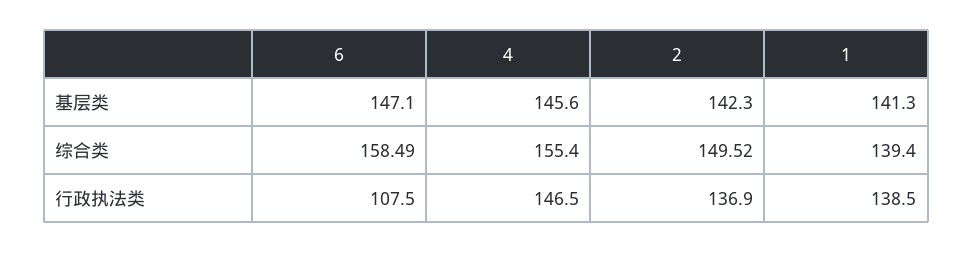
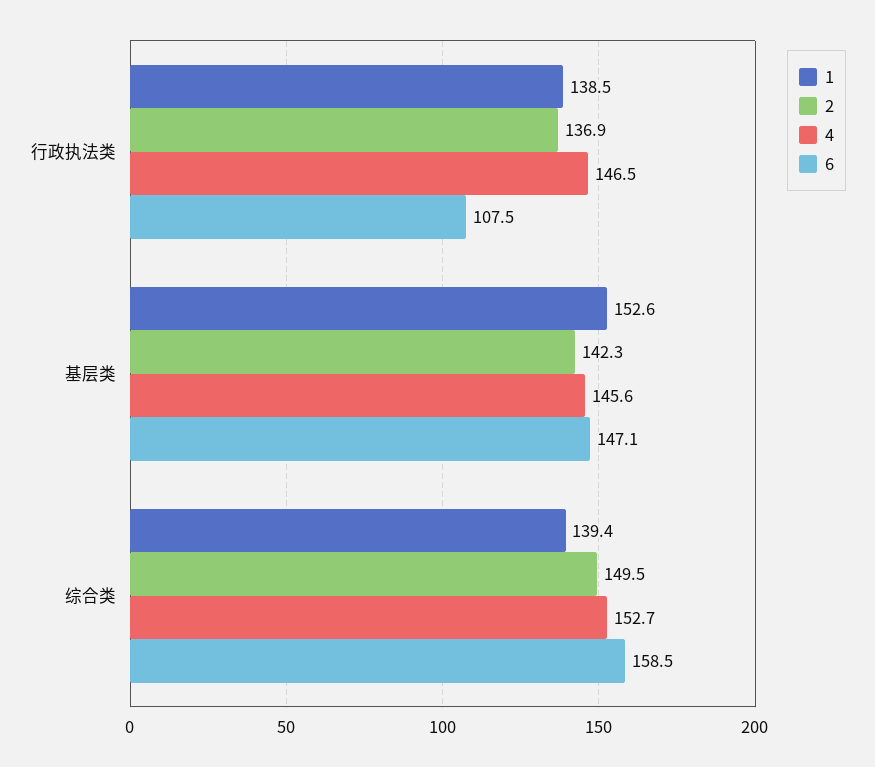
  {
    "6": {
      "基层类": 147.1,
      "综合类": 158.49,
      "行政执法类": 107.5
    },
    "4": {
      "基层类": 145.6,
-     "综合类": 155.4,
+     "综合类": 152.7,
      "行政执法类": 146.5
    },
    "2": {
      "基层类": 142.3,
      "综合类": 149.52,
      "行政执法类": 136.9
    },
    "1": {
-     "基层类": 141.3,
+     "基层类": 152.6,
      "综合类": 139.4,
      "行政执法类": 138.5
    }
  }

